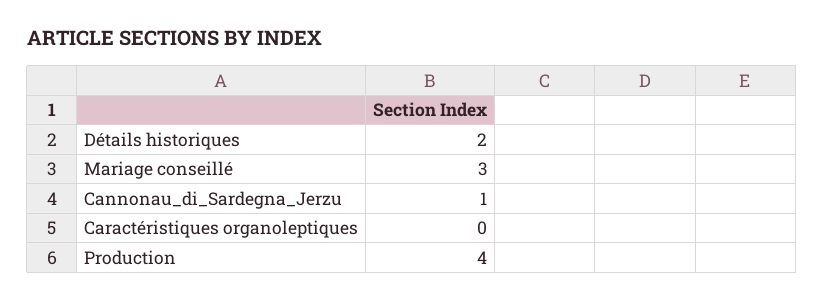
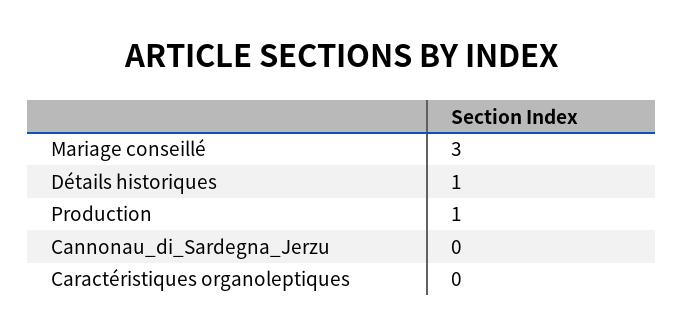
  {
-   "Détails historiques": 2,
+   "Détails historiques": 1,
    "Mariage conseillé": 3,
-   "Cannonau_di_Sardegna_Jerzu": 1,
+   "Cannonau_di_Sardegna_Jerzu": 0,
    "Caractéristiques organoleptiques": 0,
-   "Production": 4
+   "Production": 1
  }

